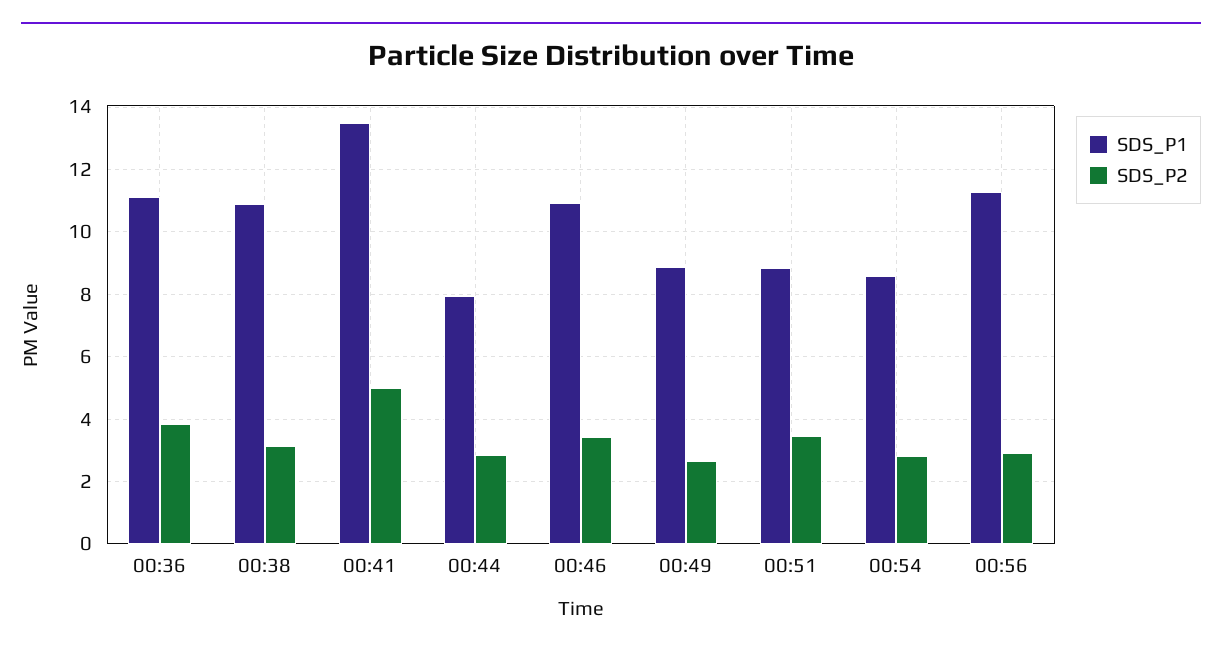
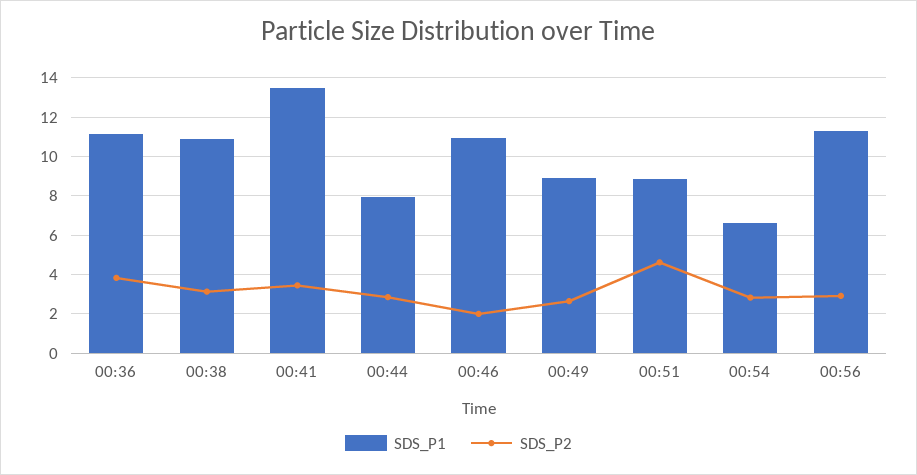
  {
    "SDS_P1": {
      "00:36": 11.2,
      "00:38": 10.8,
      "00:41": 13.6,
      "00:44": 8,
      "00:46": 11,
      "00:49": 8.8,
      "00:51": 8.8,
-     "00:54": 8.6,
+     "00:54": 6.5,
      "00:56": 11.2
    },
    "SDS_P2": {
      "00:36": 3.8,
      "00:38": 3.2,
-     "00:41": 5,
+     "00:41": 3.5,
      "00:44": 2.8,
-     "00:46": 3.4,
+     "00:46": 2,
      "00:49": 2.6,
-     "00:51": 3.4,
+     "00:51": 4.5,
      "00:54": 2.8,
      "00:56": 3
    }
  }

